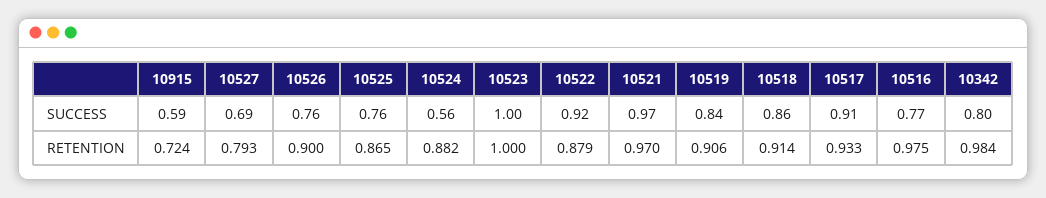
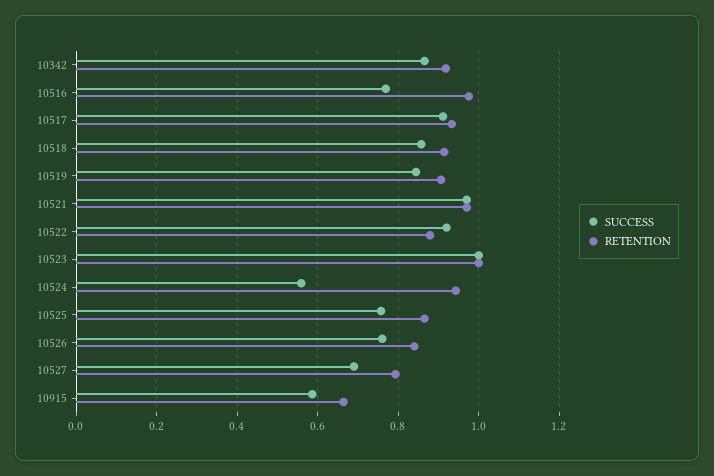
  {
    "SUCCESS": {
      "10915": 0.59,
      "10527": 0.69,
      "10526": 0.76,
      "10525": 0.76,
      "10524": 0.56,
      "10523": 1,
      "10522": 0.92,
      "10521": 0.97,
      "10519": 0.84,
      "10518": 0.86,
      "10517": 0.91,
      "10516": 0.77,
-     "10342": 0.8
+     "10342": 0.86
    },
    "RETENTION": {
-     "10915": 0.724,
+     "10915": 0.66,
      "10527": 0.793,
-     "10526": 0.9,
+     "10526": 0.84,
      "10525": 0.865,
-     "10524": 0.882,
+     "10524": 0.94,
      "10523": 1,
      "10522": 0.879,
      "10521": 0.97,
      "10519": 0.906,
      "10518": 0.914,
      "10517": 0.933,
      "10516": 0.975,
-     "10342": 0.984
+     "10342": 0.92
    }
  }

